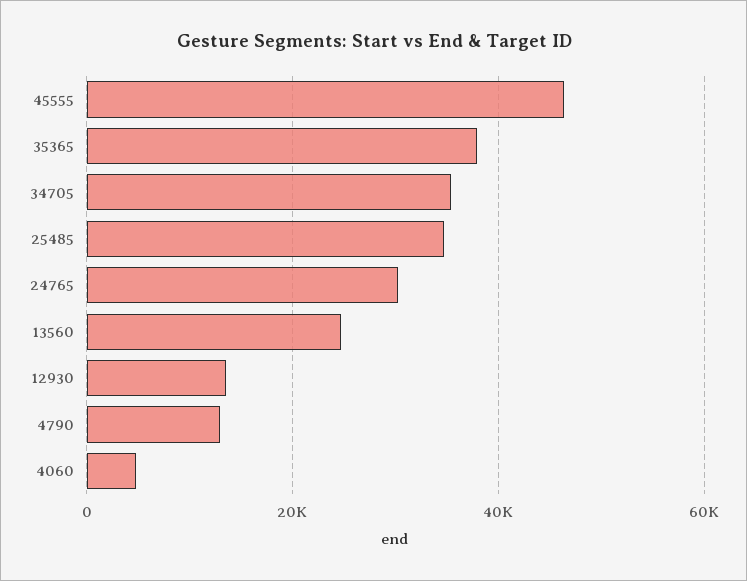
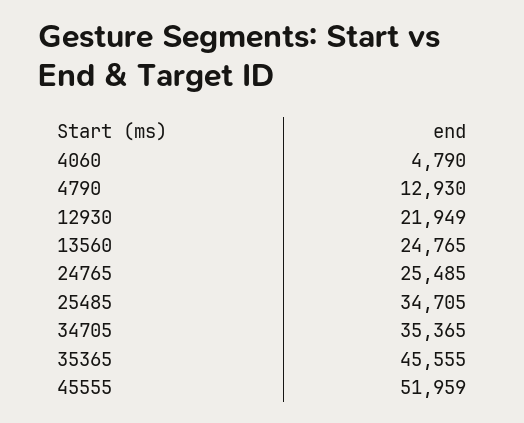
  {
-   "45555": 46000,
+   "45555": 51959,
-   "35365": 38000,
+   "35365": 45555,
    "34705": 35365,
    "25485": 34705,
-   "24765": 30000,
+   "24765": 25485,
    "13560": 24765,
-   "12930": 14000,
+   "12930": 21949,
    "4790": 12930,
    "4060": 4790
  }

